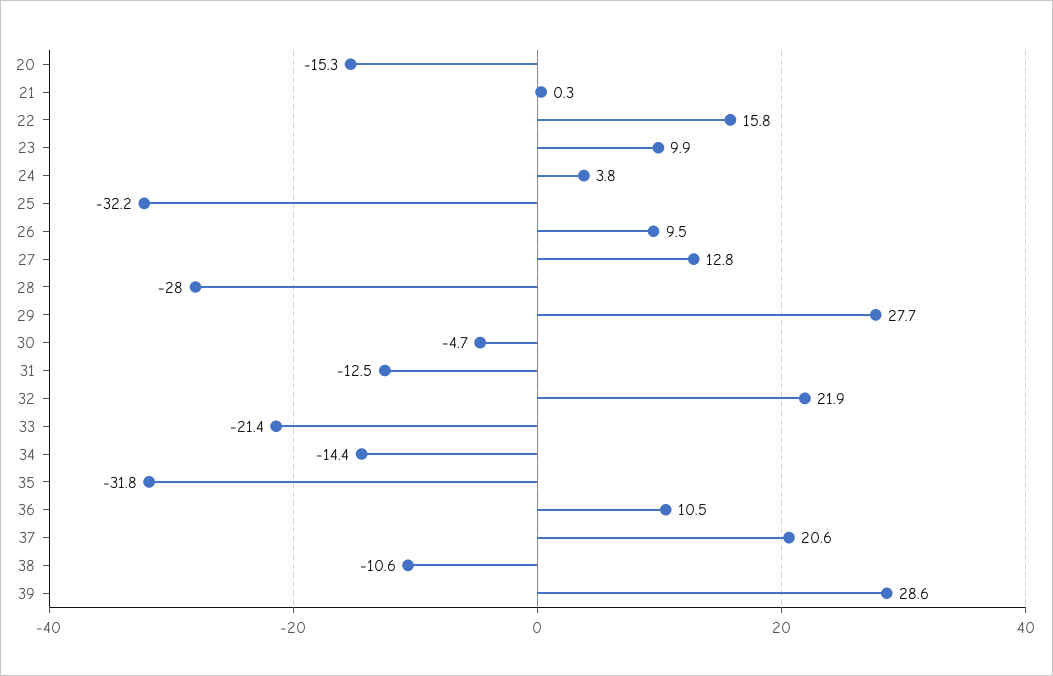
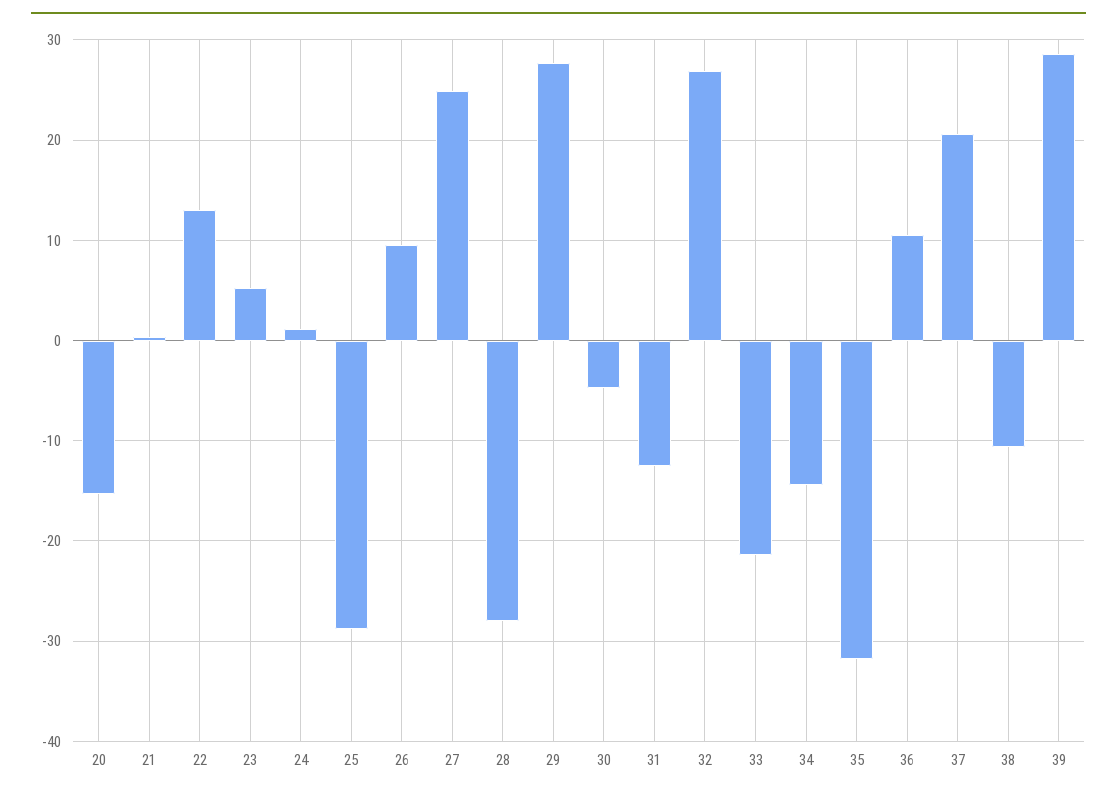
  {
    "20": -15.3,
    "21": 0.3,
-   "22": 15.8,
+   "22": 13,
-   "23": 9.9,
+   "23": 5,
-   "24": 3.8,
+   "24": 1,
-   "25": -32.2,
+   "25": -29,
    "26": 9.5,
-   "27": 12.8,
+   "27": 25,
    "28": -28,
    "29": 27.7,
    "30": -4.7,
    "31": -12.5,
-   "32": 21.9,
+   "32": 27,
    "33": -21.4,
    "34": -14.4,
    "35": -31.8,
    "36": 10.5,
    "37": 20.6,
    "38": -10.6,
    "39": 28.6
  }

